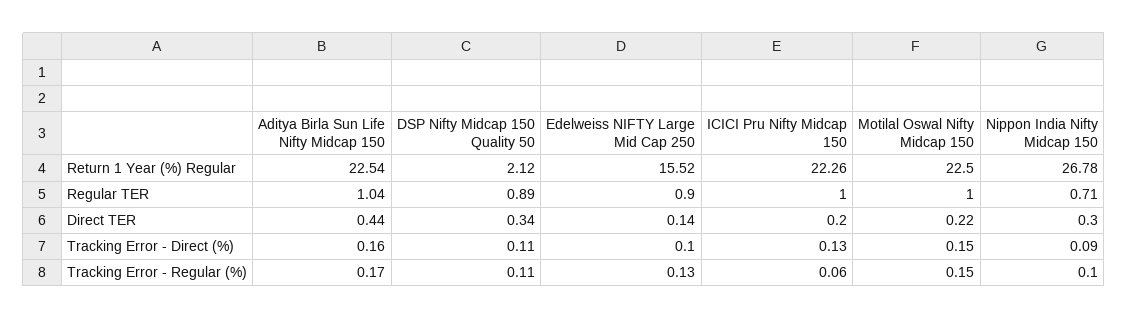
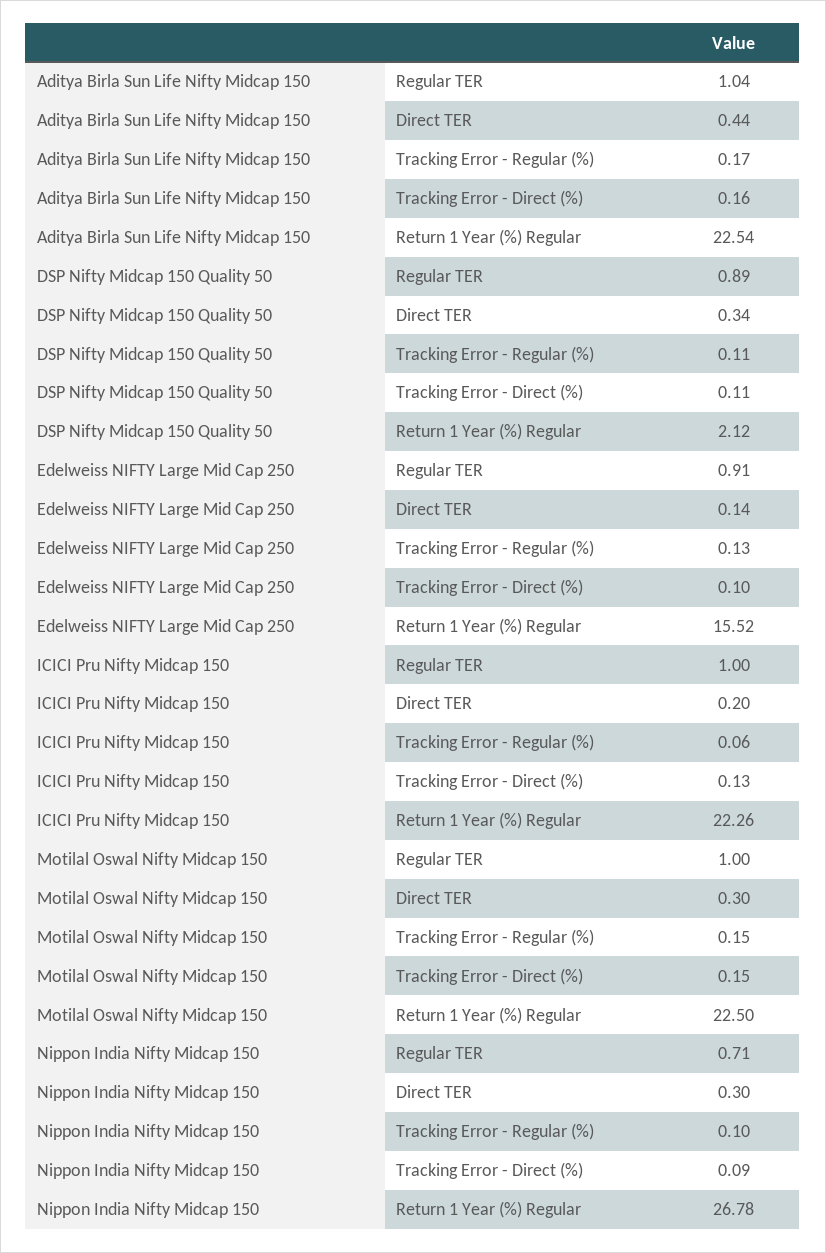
  {
    "Aditya Birla Sun Life Nifty Midcap 150": {
      "Return 1 Year (%) Regular": 22.54,
      "Regular TER": 1.04,
      "Direct TER": 0.44,
      "Tracking Error - Direct (%)": 0.16,
      "Tracking Error - Regular (%)": 0.17
    },
    "DSP Nifty Midcap 150 Quality 50": {
      "Return 1 Year (%) Regular": 2.12,
      "Regular TER": 0.89,
      "Direct TER": 0.34,
      "Tracking Error - Direct (%)": 0.11,
      "Tracking Error - Regular (%)": 0.11
    },
    "Edelweiss NIFTY Large Mid Cap 250": {
      "Return 1 Year (%) Regular": 15.52,
-     "Regular TER": 0.9,
+     "Regular TER": 0.91,
      "Direct TER": 0.14,
      "Tracking Error - Direct (%)": 0.1,
      "Tracking Error - Regular (%)": 0.13
    },
    "ICICI Pru Nifty Midcap 150": {
      "Return 1 Year (%) Regular": 22.26,
      "Regular TER": 1,
      "Direct TER": 0.2,
      "Tracking Error - Direct (%)": 0.13,
      "Tracking Error - Regular (%)": 0.06
    },
    "Motilal Oswal Nifty Midcap 150": {
      "Return 1 Year (%) Regular": 22.5,
      "Regular TER": 1,
-     "Direct TER": 0.22,
+     "Direct TER": 0.3,
      "Tracking Error - Direct (%)": 0.15,
      "Tracking Error - Regular (%)": 0.15
    },
    "Nippon India Nifty Midcap 150": {
      "Return 1 Year (%) Regular": 26.78,
      "Regular TER": 0.71,
      "Direct TER": 0.3,
      "Tracking Error - Direct (%)": 0.09,
      "Tracking Error - Regular (%)": 0.1
    }
  }

